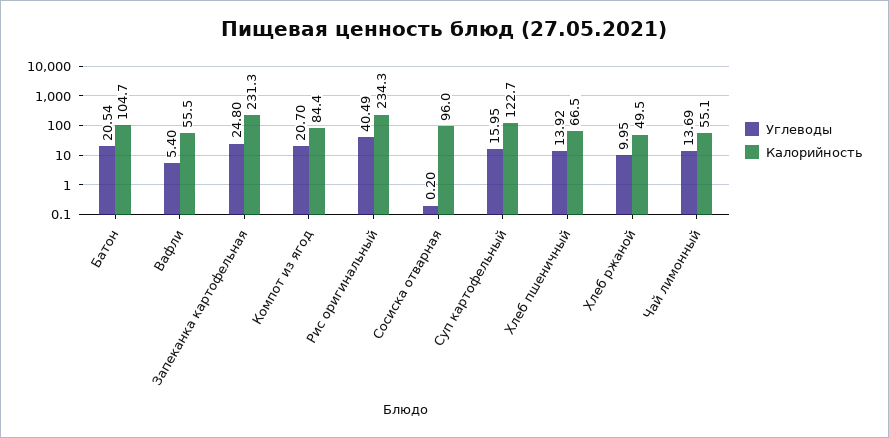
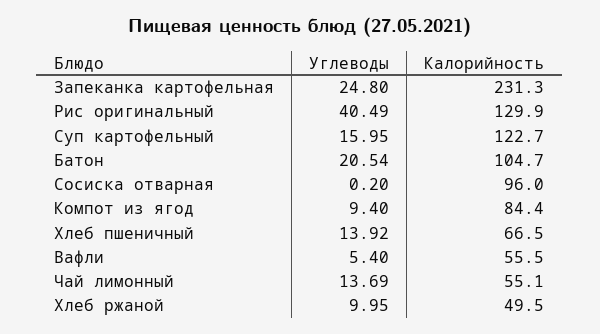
  {
    "Углеводы": {
      "Батон": 20.54,
      "Вафли": 5.4,
      "Запеканка картофельная": 24.8,
-     "Компот из ягод": 20.7,
+     "Компот из ягод": 9.4,
      "Рис оригинальный": 40.49,
      "Сосиска отварная": 0.2,
      "Суп картофельный": 15.95,
      "Хлеб пшеничный": 13.92,
      "Хлеб ржаной": 9.95,
      "Чай лимонный": 13.69
    },
    "Калорийность": {
      "Батон": 104.7,
      "Вафли": 55.5,
      "Запеканка картофельная": 231.3,
      "Компот из ягод": 84.4,
-     "Рис оригинальный": 234.3,
+     "Рис оригинальный": 129.9,
      "Сосиска отварная": 96,
      "Суп картофельный": 122.7,
      "Хлеб пшеничный": 66.5,
      "Хлеб ржаной": 49.5,
      "Чай лимонный": 55.1
    }
  }

